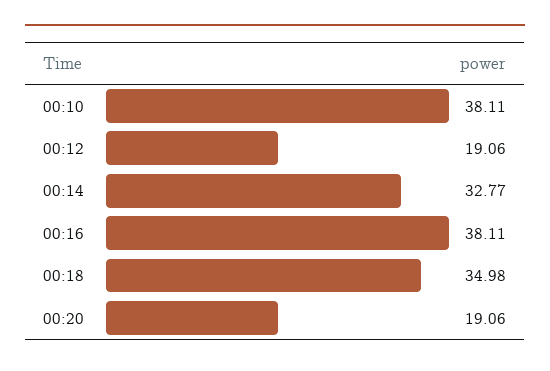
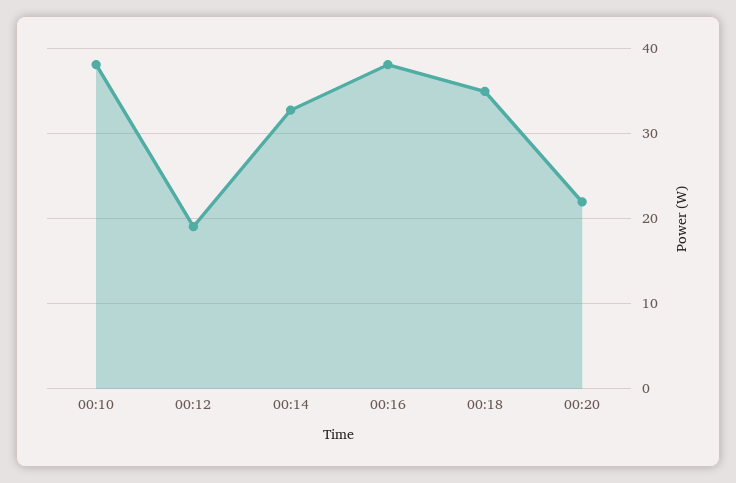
  {
    "00:10": 38.11,
    "00:12": 19.06,
    "00:14": 32.77,
    "00:16": 38.11,
    "00:18": 34.98,
-   "00:20": 19.06
+   "00:20": 22
  }

